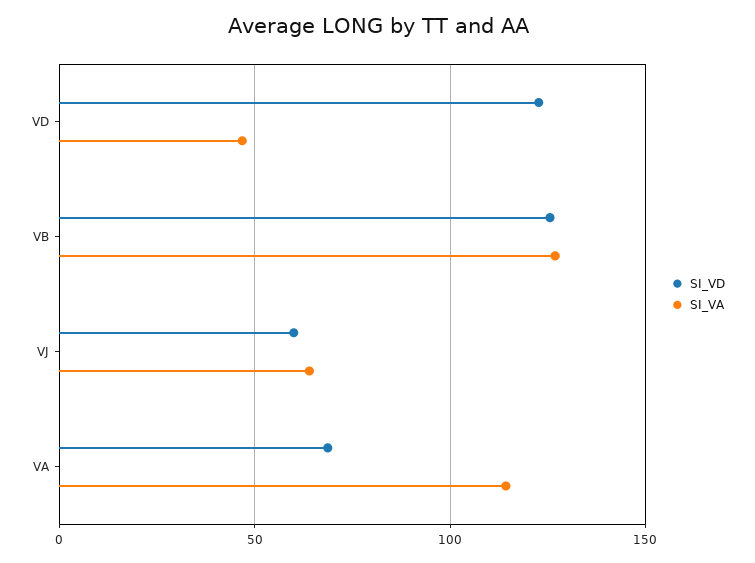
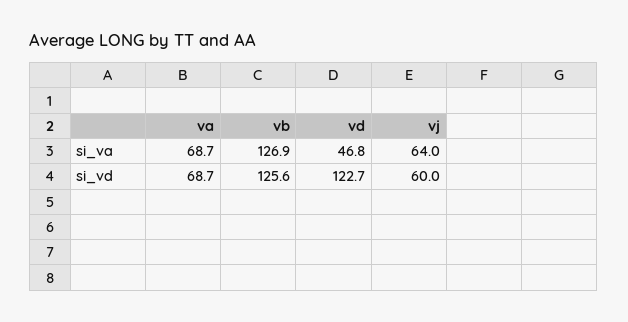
  {
    "SI_VD": {
      "VD": 122.7,
      "VB": 125.6,
      "VJ": 60,
      "VA": 68.7
    },
    "SI_VA": {
      "VD": 46.8,
      "VB": 126.9,
      "VJ": 64,
-     "VA": 115
+     "VA": 68.7
    }
  }

